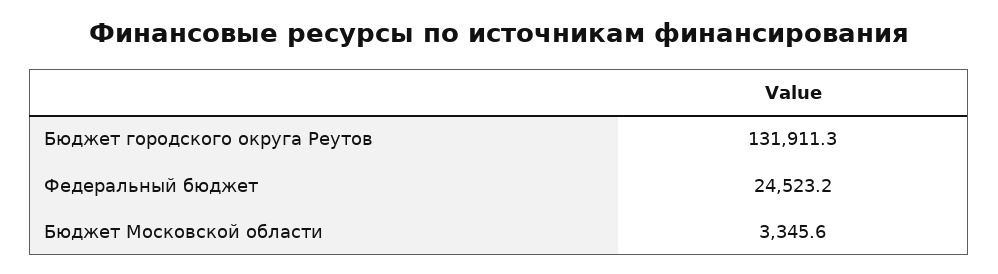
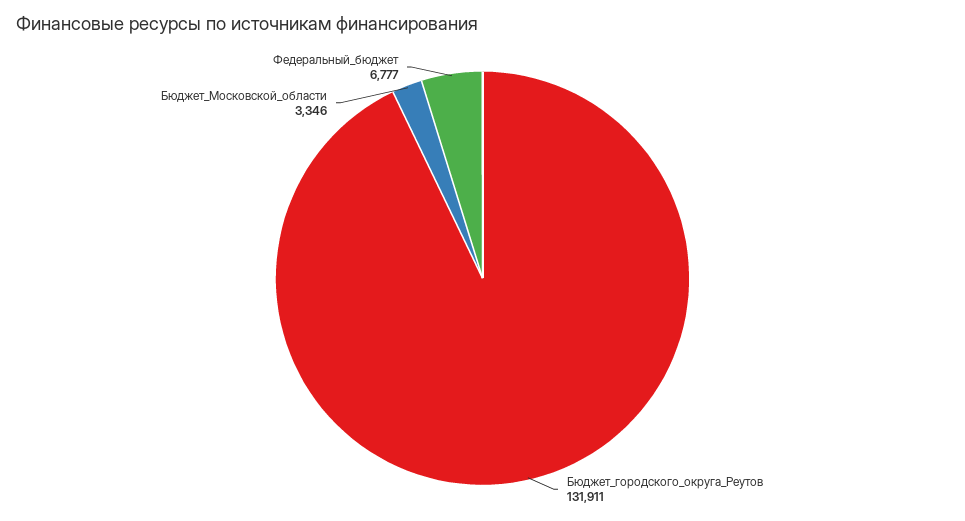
  {
    "Бюджет городского округа Реутов": 131911.3,
-   "Федеральный бюджет": 24523.2,
+   "Федеральный бюджет": 6777,
    "Бюджет Московской области": 3345.6
  }

